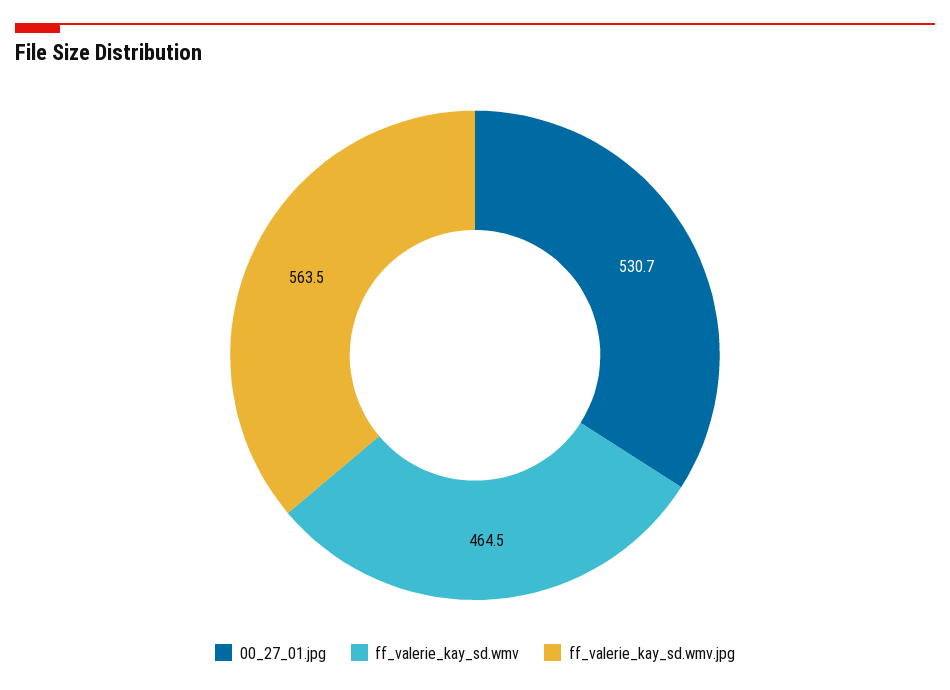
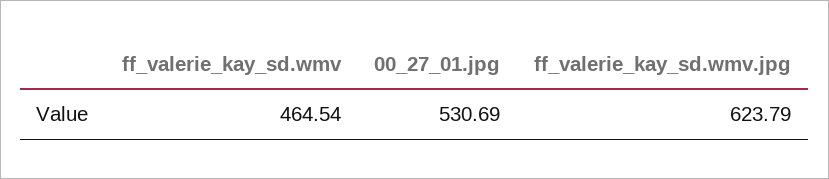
  {
    "00_27_01.jpg": 530.69,
    "ff_valerie_kay_sd.wmv": 464.54,
-   "ff_valerie_kay_sd.wmv.jpg": 563.5
+   "ff_valerie_kay_sd.wmv.jpg": 623.79
  }

